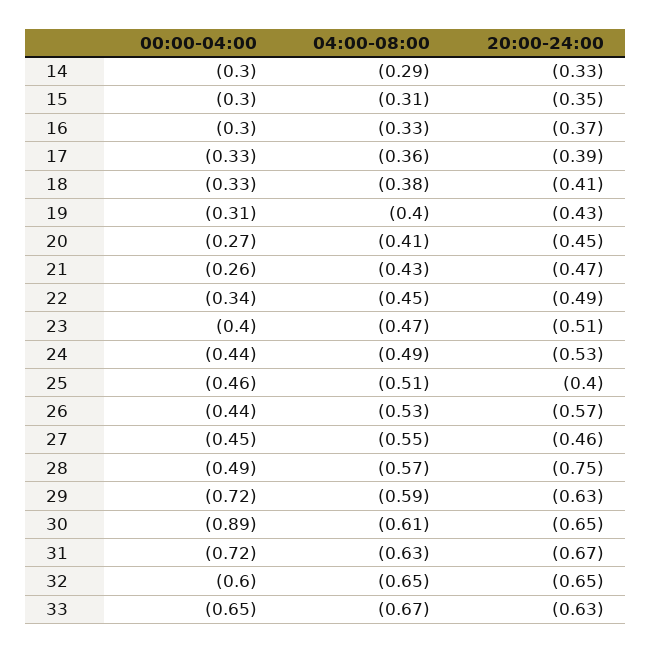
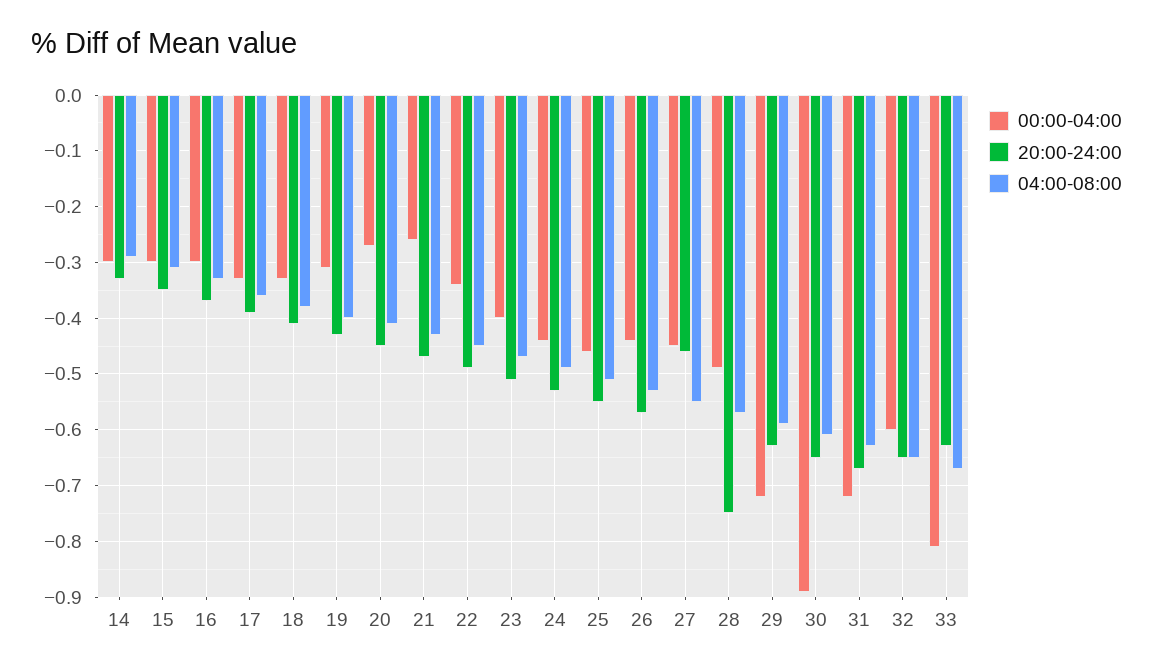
  {
    "00:00-04:00": {
      "14": -0.3,
      "15": -0.3,
      "16": -0.3,
      "17": -0.33,
      "18": -0.33,
      "19": -0.31,
      "20": -0.27,
      "21": -0.26,
      "22": -0.34,
      "23": -0.4,
      "24": -0.44,
      "25": -0.46,
      "26": -0.44,
      "27": -0.45,
      "28": -0.49,
      "29": -0.72,
      "30": -0.89,
      "31": -0.72,
      "32": -0.6,
-     "33": -0.65
+     "33": -0.8
    },
    "04:00-08:00": {
      "14": -0.29,
      "15": -0.31,
      "16": -0.33,
      "17": -0.36,
      "18": -0.38,
      "19": -0.4,
      "20": -0.41,
      "21": -0.43,
      "22": -0.45,
      "23": -0.47,
      "24": -0.49,
      "25": -0.51,
      "26": -0.53,
      "27": -0.55,
      "28": -0.57,
      "29": -0.59,
      "30": -0.61,
      "31": -0.63,
      "32": -0.65,
      "33": -0.67
    },
    "20:00-24:00": {
      "14": -0.33,
      "15": -0.35,
      "16": -0.37,
      "17": -0.39,
      "18": -0.41,
      "19": -0.43,
      "20": -0.45,
      "21": -0.47,
      "22": -0.49,
      "23": -0.51,
      "24": -0.53,
-     "25": -0.4,
+     "25": -0.55,
      "26": -0.57,
      "27": -0.46,
      "28": -0.75,
      "29": -0.63,
      "30": -0.65,
      "31": -0.67,
      "32": -0.65,
      "33": -0.63
    }
  }

